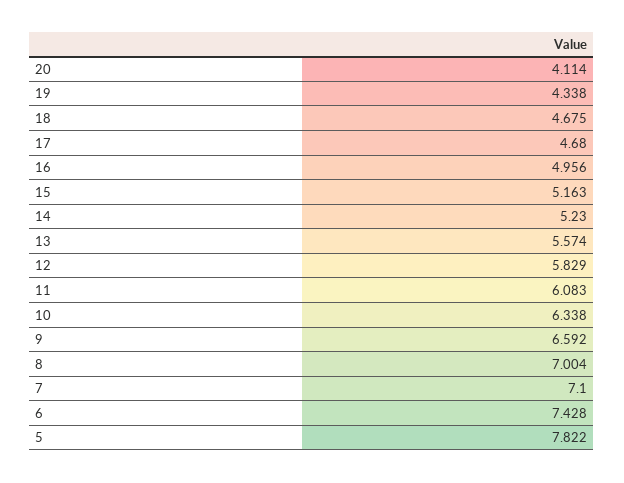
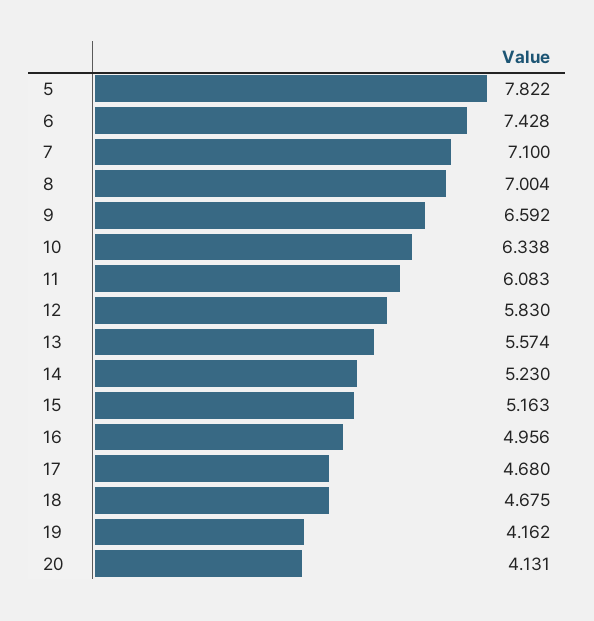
  {
-   "20": 4.114,
+   "20": 4.131,
-   "19": 4.338,
+   "19": 4.162,
    "18": 4.675,
    "17": 4.68,
    "16": 4.956,
    "15": 5.163,
    "14": 5.23,
    "13": 5.574,
-   "12": 5.829,
+   "12": 5.83,
    "11": 6.083,
    "10": 6.338,
    "9": 6.592,
    "8": 7.004,
    "7": 7.1,
    "6": 7.428,
    "5": 7.822
  }

